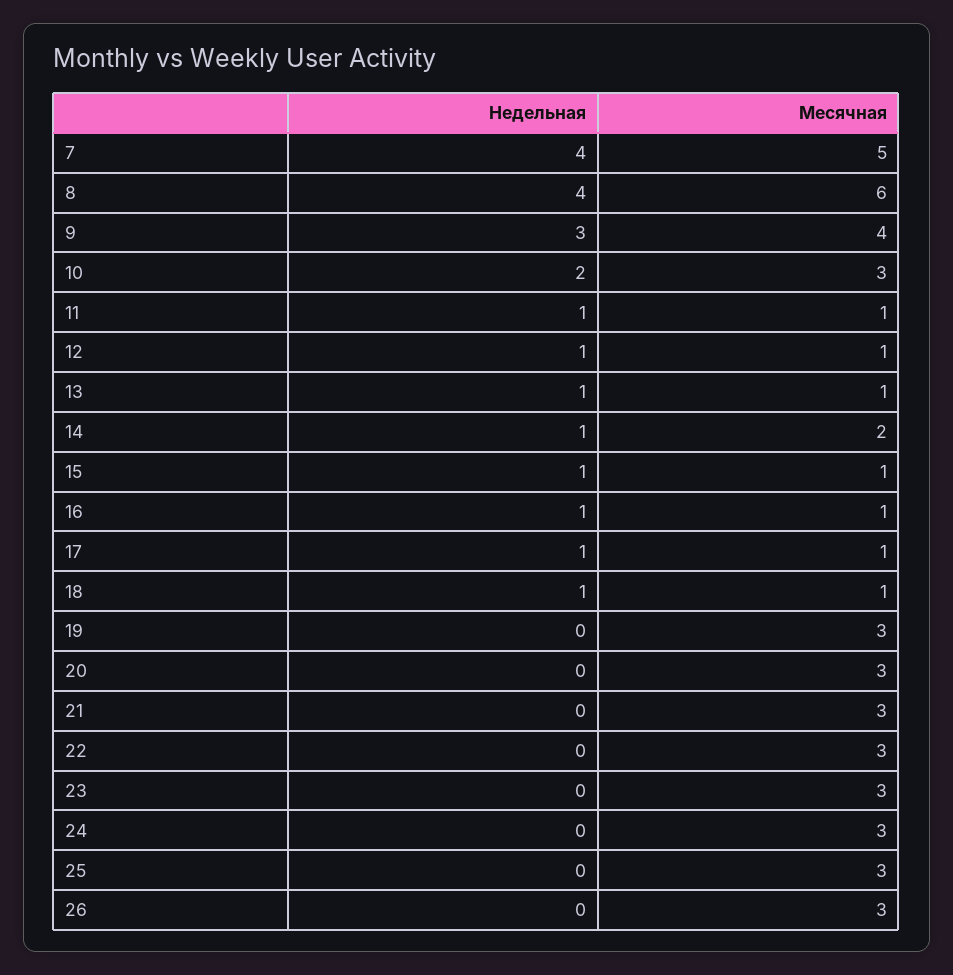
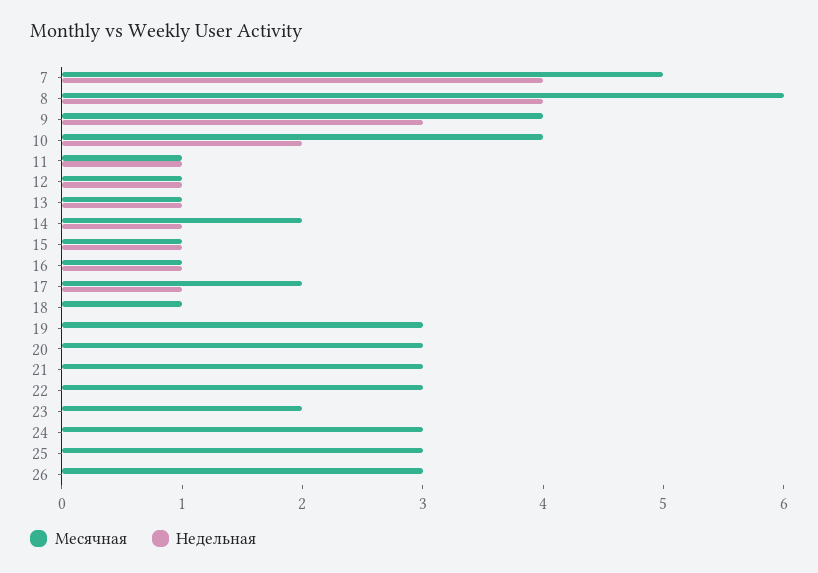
  {
    "Недельная": {
      "7": 4,
      "8": 4,
      "9": 3,
      "10": 2,
      "11": 1,
      "12": 1,
      "13": 1,
      "14": 1,
      "15": 1,
      "16": 1,
      "17": 1,
-     "18": 1,
+     "18": 0,
      "19": 0,
      "20": 0,
      "21": 0,
      "22": 0,
      "23": 0,
      "24": 0,
      "25": 0,
      "26": 0
    },
    "Месячная": {
      "7": 5,
      "8": 6,
      "9": 4,
-     "10": 3,
+     "10": 4,
      "11": 1,
      "12": 1,
      "13": 1,
      "14": 2,
      "15": 1,
      "16": 1,
-     "17": 1,
+     "17": 2,
      "18": 1,
      "19": 3,
      "20": 3,
      "21": 3,
      "22": 3,
-     "23": 3,
+     "23": 2,
      "24": 3,
      "25": 3,
      "26": 3
    }
  }

